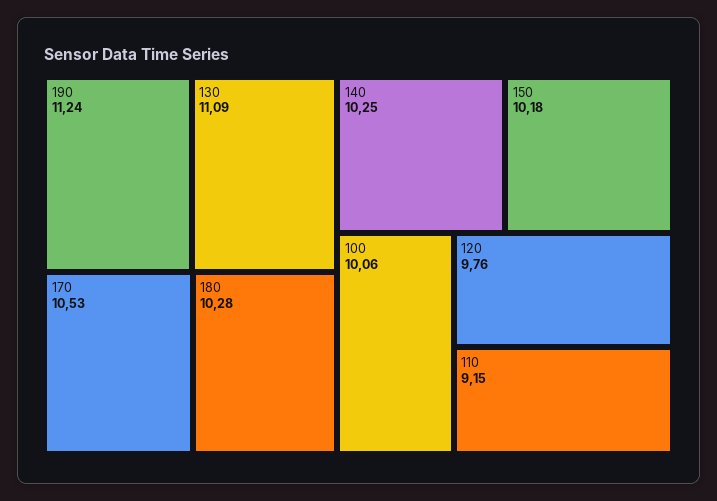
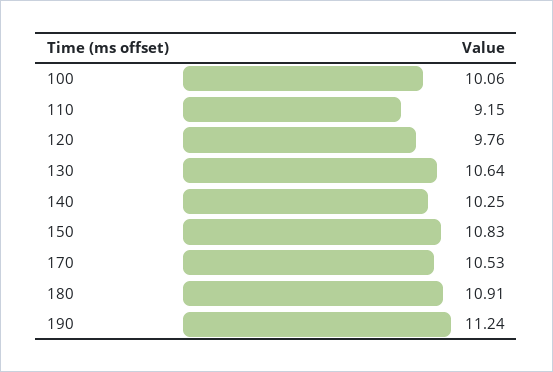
  {
    "190": 11.24,
-   "130": 11.09,
+   "130": 10.64,
    "170": 10.53,
-   "180": 10.28,
+   "180": 10.91,
    "140": 10.25,
-   "150": 10.18,
+   "150": 10.83,
    "100": 10.06,
    "120": 9.76,
    "110": 9.15
  }

